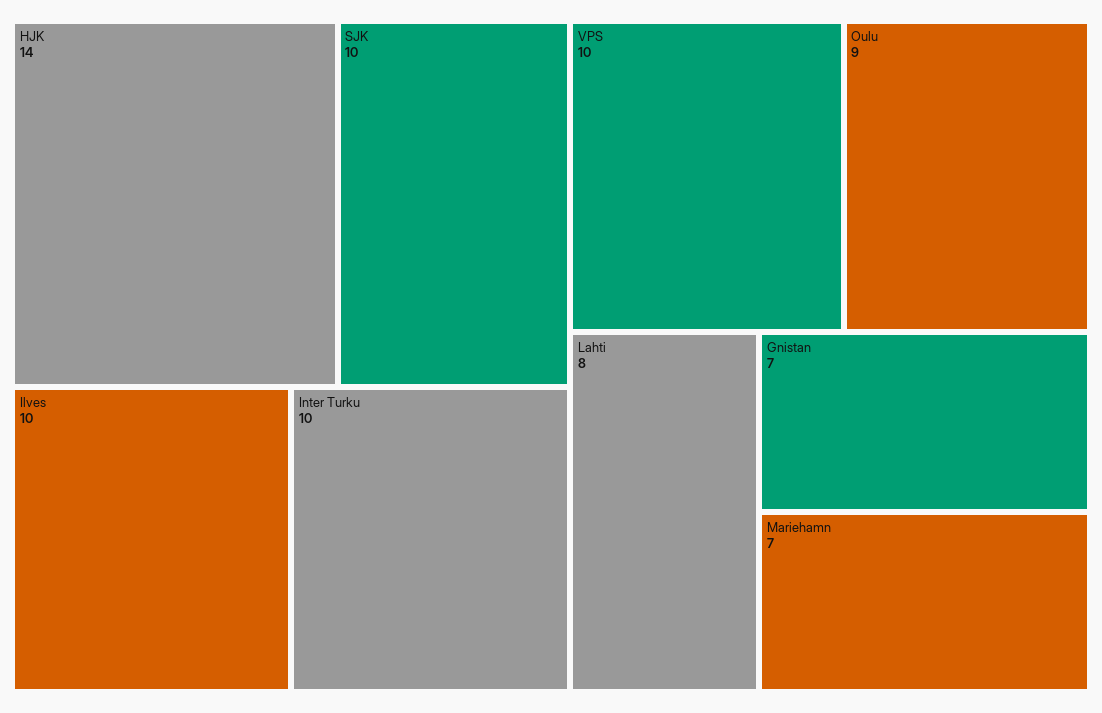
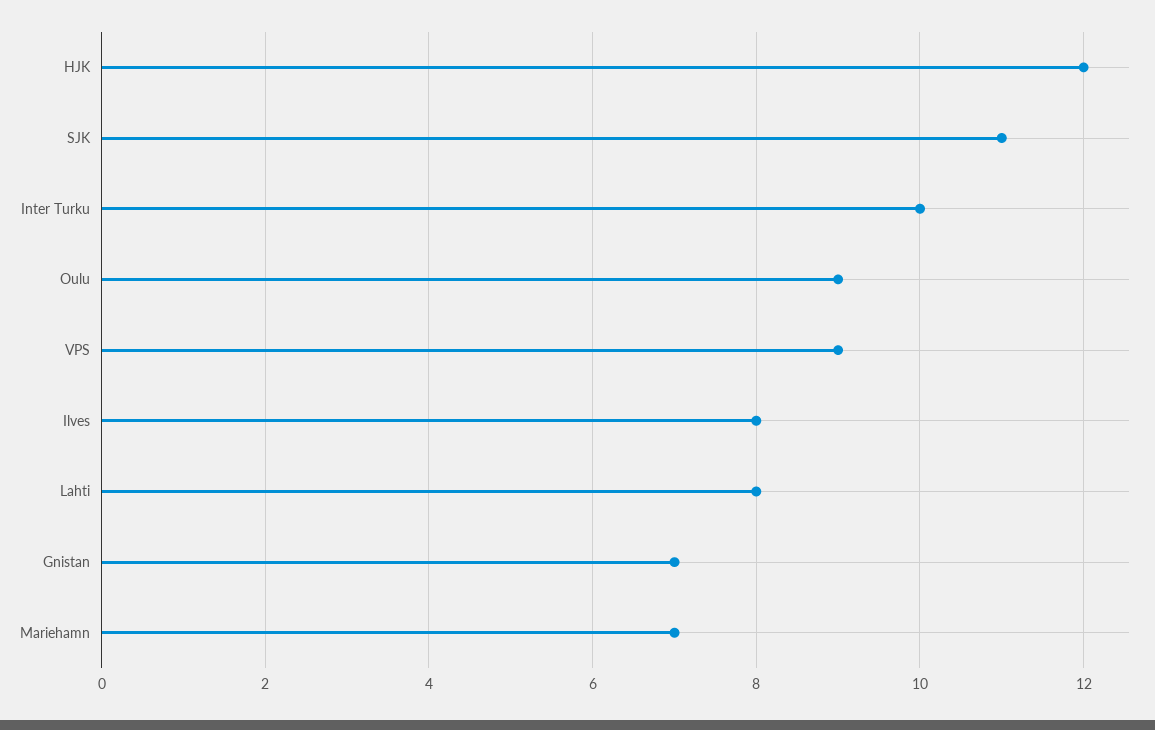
  {
-   "HJK": 14,
+   "HJK": 12,
-   "SJK": 10,
+   "SJK": 11,
-   "Ilves": 10,
+   "Ilves": 8,
    "Inter Turku": 10,
-   "VPS": 10,
+   "VPS": 9,
    "Oulu": 9,
    "Lahti": 8,
    "Gnistan": 7,
    "Mariehamn": 7
  }

